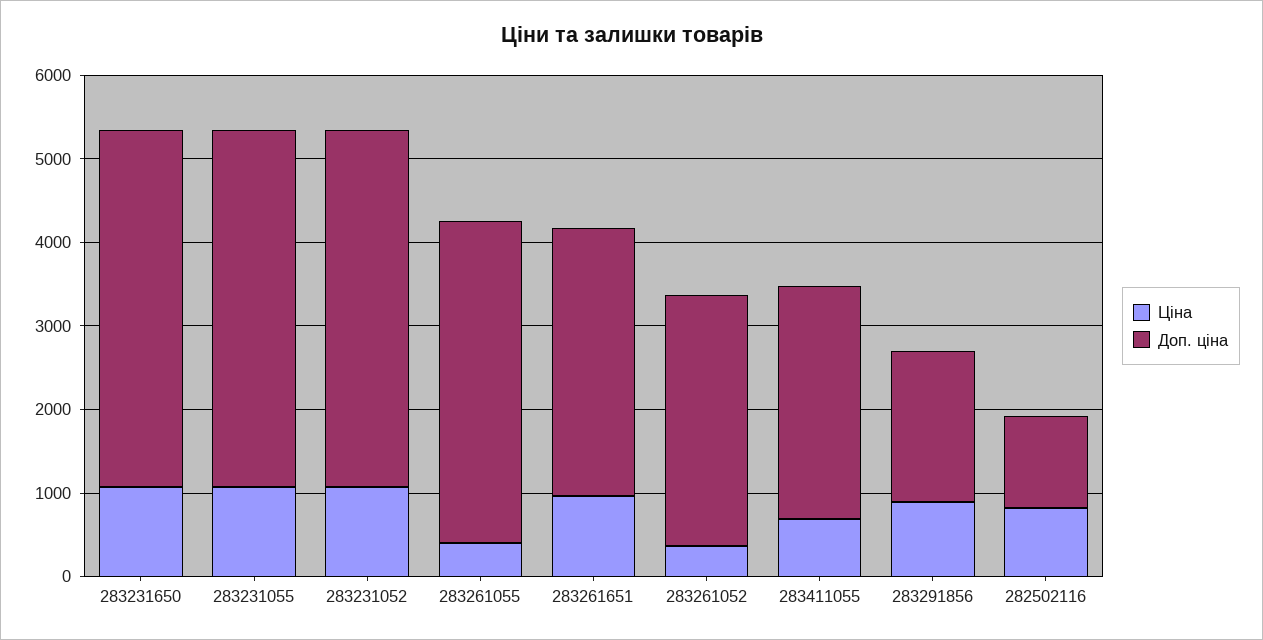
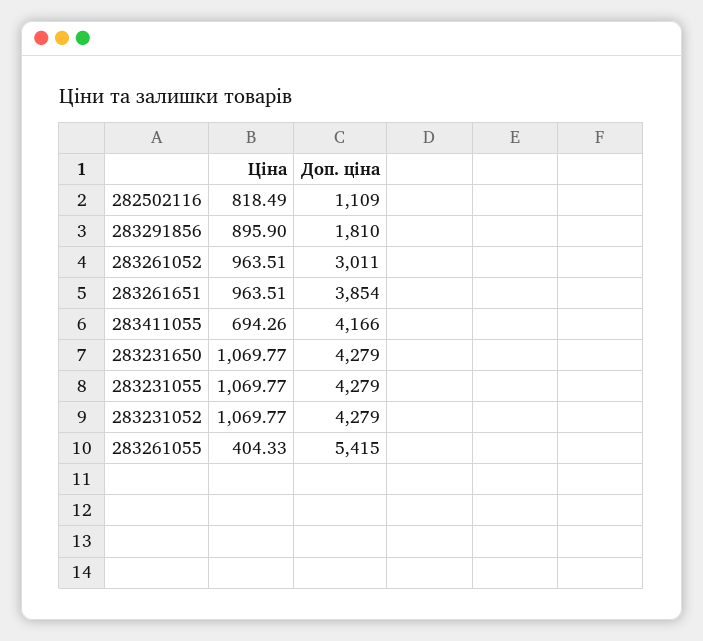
  {
    "Ціна": {
      "283231650": 1069.77,
      "283231055": 1069.77,
      "283231052": 1069.77,
      "283261055": 404.33,
      "283261651": 963.51,
-     "283261052": 400,
+     "283261052": 963.51,
      "283411055": 694.26,
      "283291856": 895.9,
      "282502116": 818.49
    },
    "Доп. ціна": {
      "283231650": 4279,
      "283231055": 4279,
      "283231052": 4279,
-     "283261055": 3800,
+     "283261055": 5415,
-     "283261651": 3200,
+     "283261651": 3854,
      "283261052": 3011,
-     "283411055": 2800,
+     "283411055": 4166,
      "283291856": 1810,
      "282502116": 1109
    }
  }

